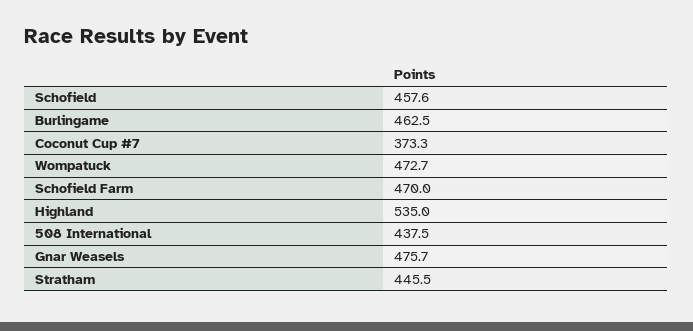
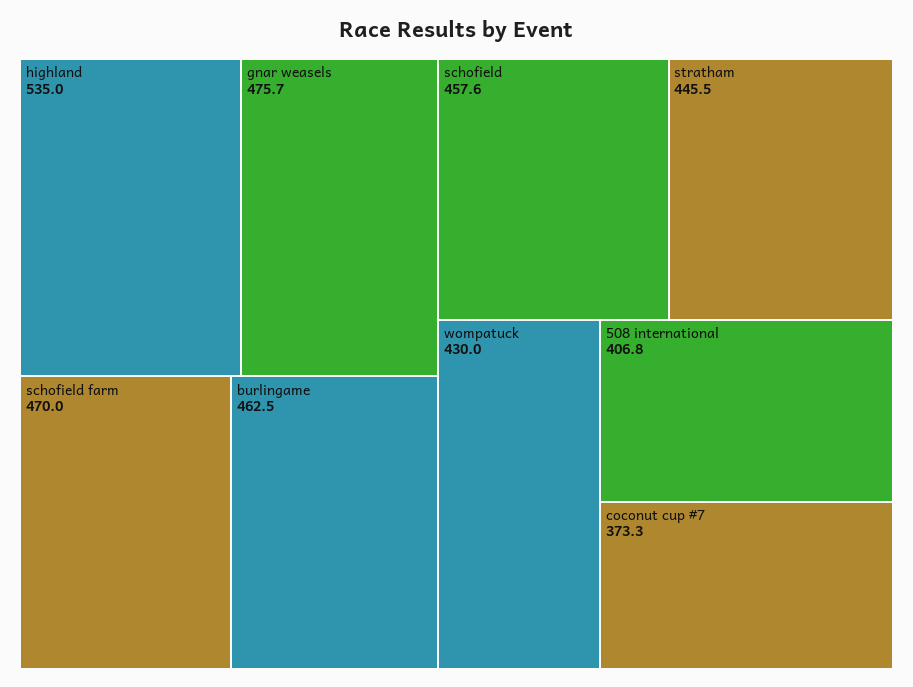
  {
    "Schofield": 457.6,
    "Burlingame": 462.5,
    "Coconut Cup #7": 373.3,
-   "Wompatuck": 472.7,
+   "Wompatuck": 430,
    "Schofield Farm": 470,
    "Highland": 535,
-   "508 International": 437.5,
+   "508 International": 406.8,
    "Gnar Weasels": 475.7,
    "Stratham": 445.5
  }

